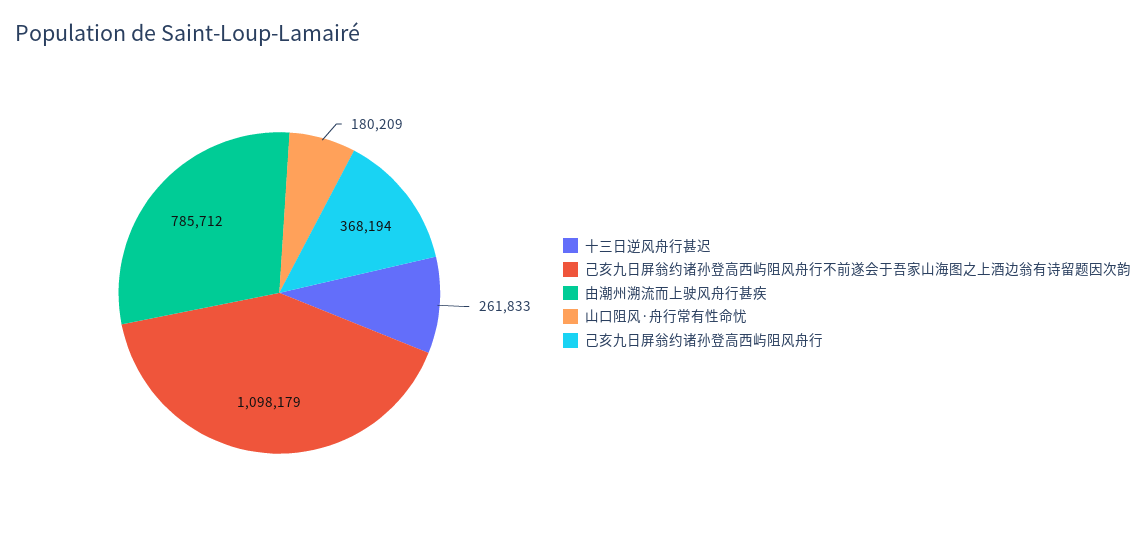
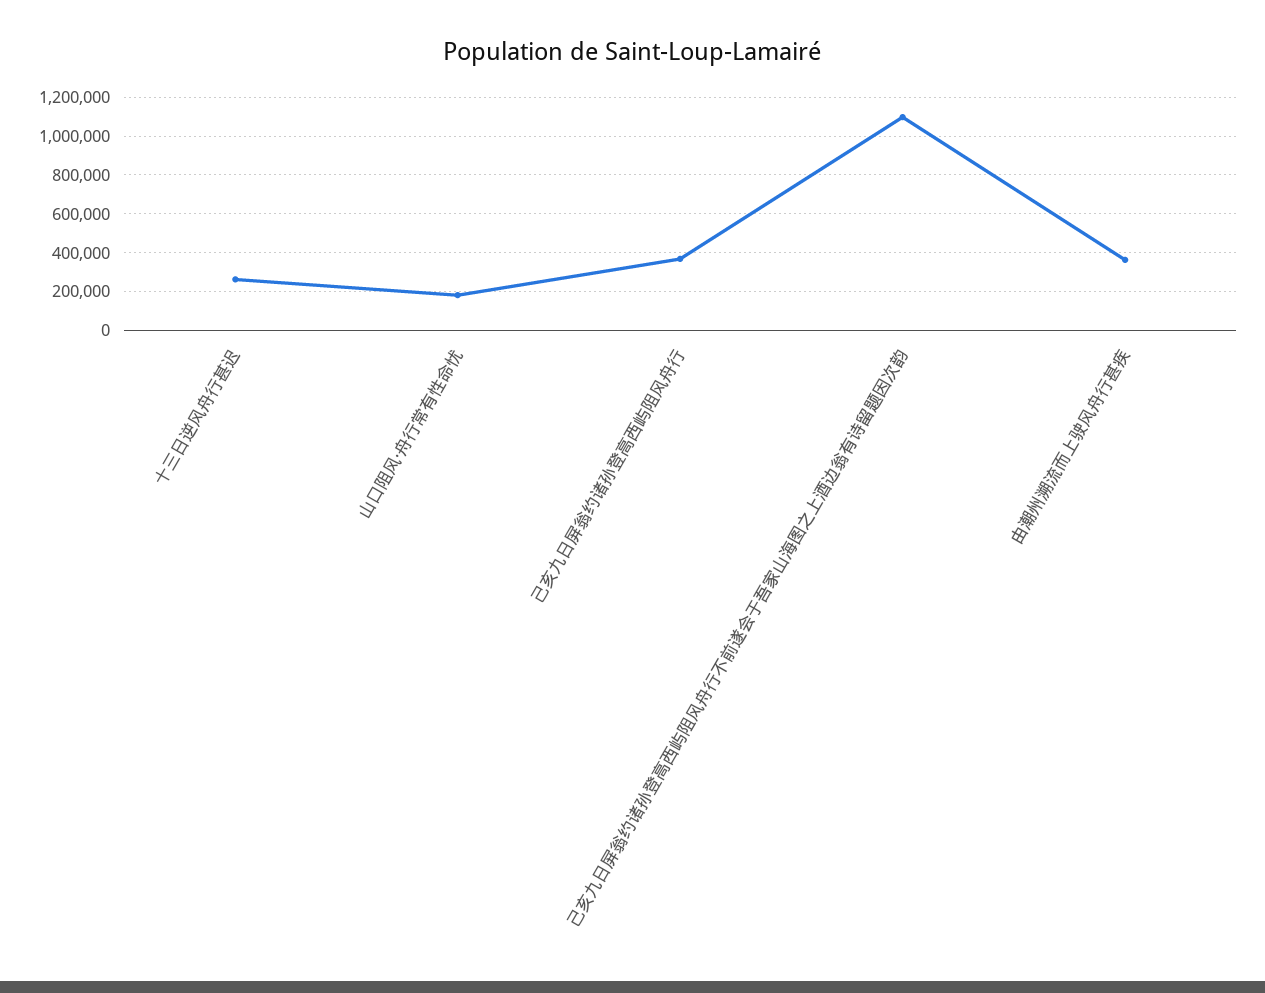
  {
    "十三日逆风舟行甚迟": 261833,
    "己亥九日屏翁约诸孙登高西屿阻风舟行不前遂会于吾家山海图之上酒边翁有诗留题因次韵": 1098179,
-   "由潮州溯流而上驶风舟行甚疾": 785712,
+   "由潮州溯流而上驶风舟行甚疾": 350000,
    "山口阻风·舟行常有性命忧": 180209,
    "己亥九日屏翁约诸孙登高西屿阻风舟行": 368194
  }

